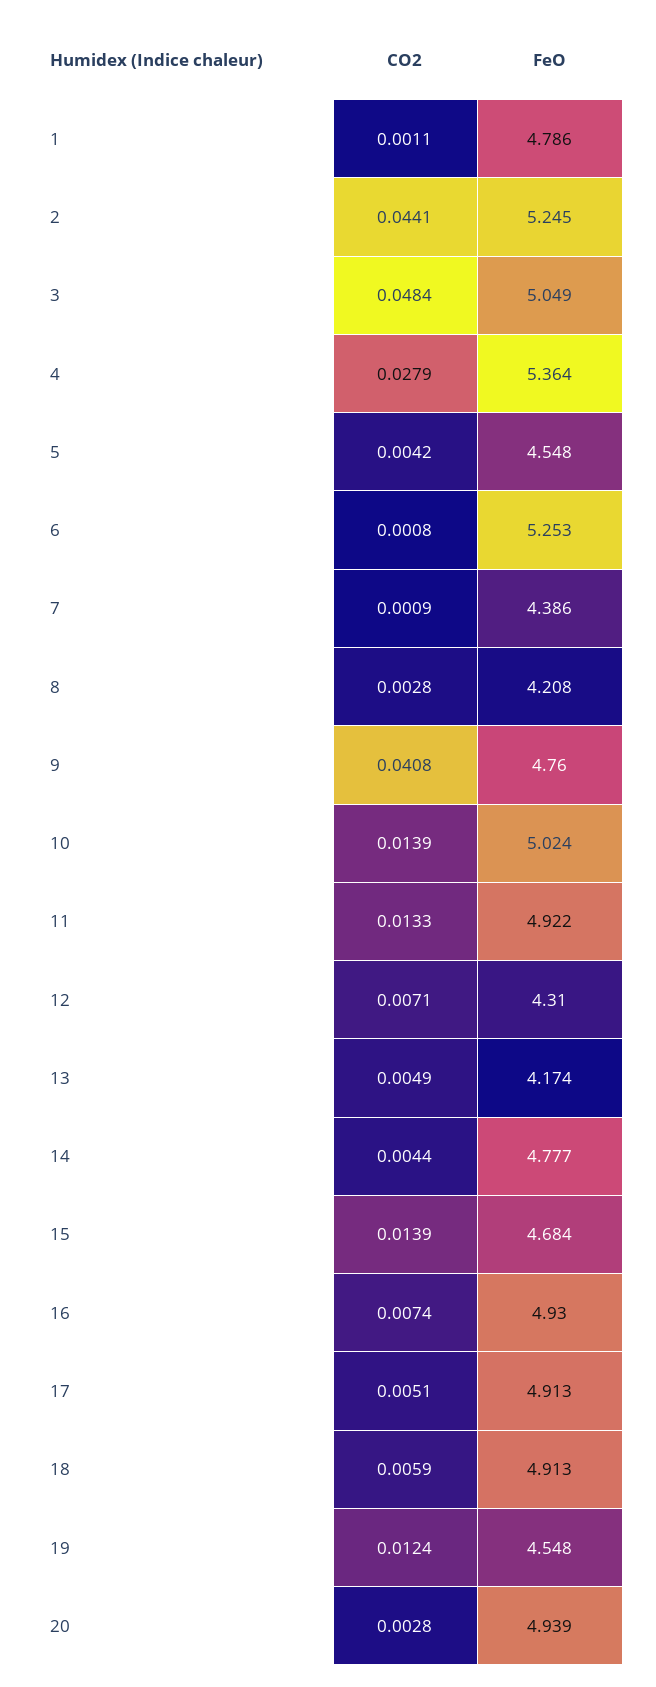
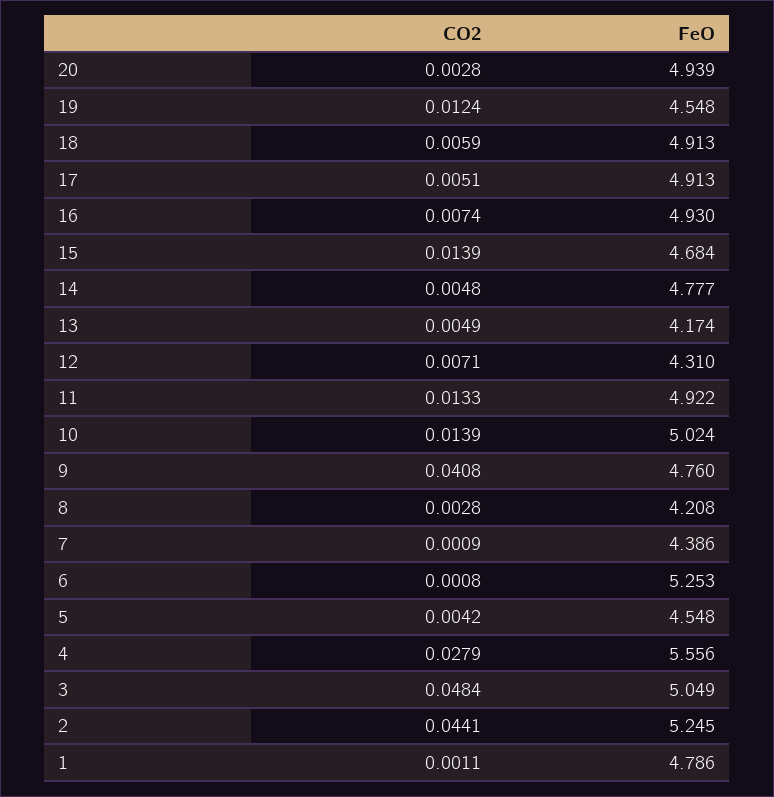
  {
    "CO2": {
      "1": 0.0011,
      "2": 0.0441,
      "3": 0.0484,
      "4": 0.0279,
      "5": 0.0042,
      "6": 0.0008,
      "7": 0.0009,
      "8": 0.0028,
      "9": 0.0408,
      "10": 0.0139,
      "11": 0.0133,
      "12": 0.0071,
      "13": 0.0049,
-     "14": 0.0044,
+     "14": 0.0048,
      "15": 0.0139,
      "16": 0.0074,
      "17": 0.0051,
      "18": 0.0059,
      "19": 0.0124,
      "20": 0.0028
    },
    "FeO": {
      "1": 4.786,
      "2": 5.245,
      "3": 5.049,
-     "4": 5.364,
+     "4": 5.556,
      "5": 4.548,
      "6": 5.253,
      "7": 4.386,
      "8": 4.208,
      "9": 4.76,
      "10": 5.024,
      "11": 4.922,
      "12": 4.31,
      "13": 4.174,
      "14": 4.777,
      "15": 4.684,
      "16": 4.93,
      "17": 4.913,
      "18": 4.913,
      "19": 4.548,
      "20": 4.939
    }
  }

